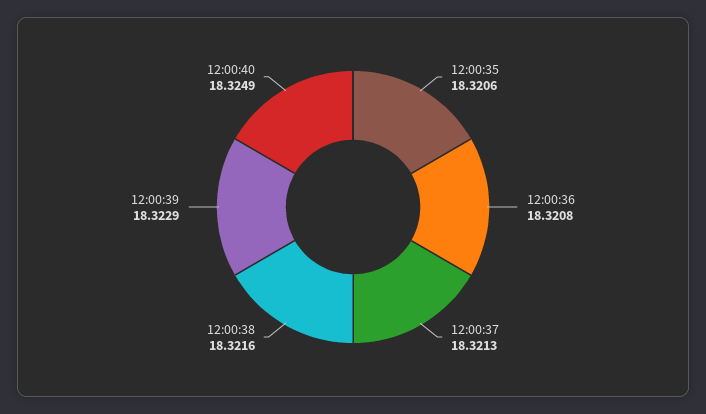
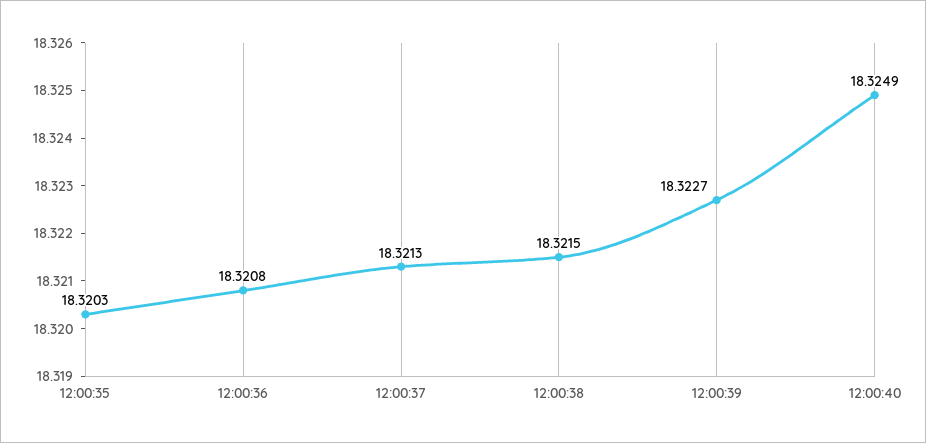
  {
-   "12:00:35": 18.3206,
+   "12:00:35": 18.3203,
    "12:00:36": 18.3208,
    "12:00:37": 18.3213,
-   "12:00:38": 18.3216,
+   "12:00:38": 18.3215,
-   "12:00:39": 18.3229,
+   "12:00:39": 18.3227,
    "12:00:40": 18.3249
  }

